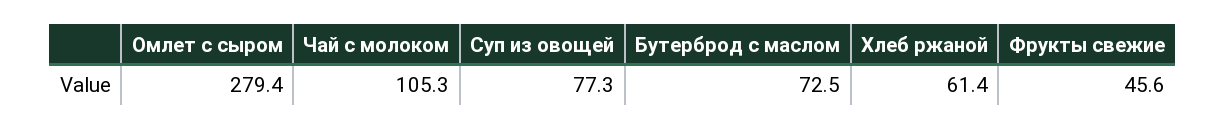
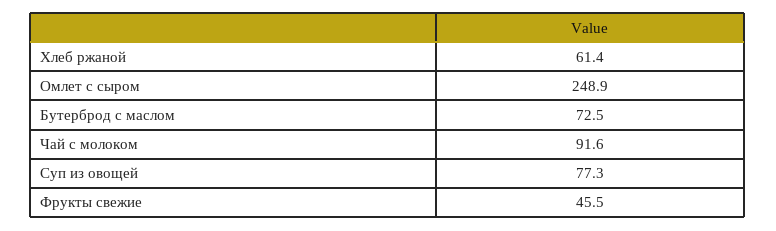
  {
-   "Омлет с сыром": 279.4,
+   "Омлет с сыром": 248.9,
-   "Чай с молоком": 105.3,
+   "Чай с молоком": 91.6,
    "Суп из овощей": 77.3,
    "Бутерброд с маслом": 72.5,
    "Хлеб ржаной": 61.4,
-   "Фрукты свежие": 45.6
+   "Фрукты свежие": 45.5
  }

